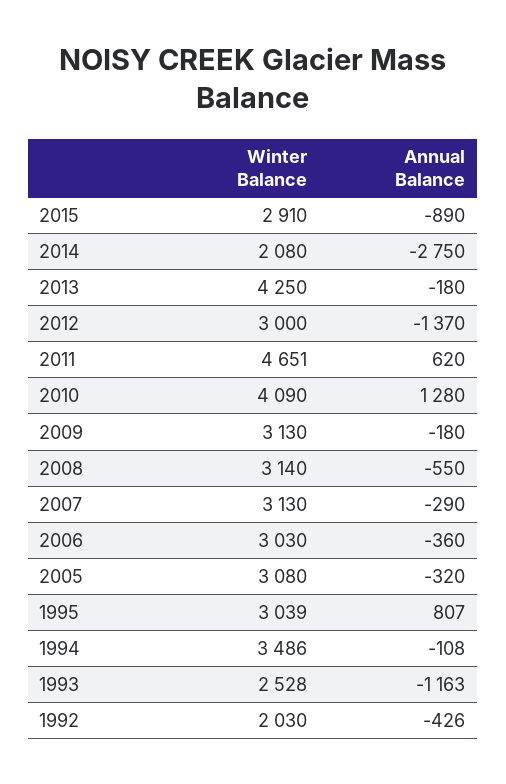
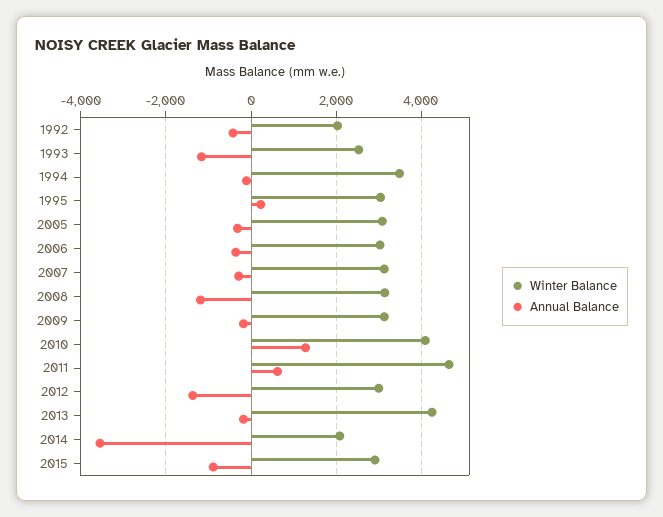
  {
    "Winter Balance": {
      "2015": 2910,
      "2014": 2080,
      "2013": 4250,
      "2012": 3000,
      "2011": 4651,
      "2010": 4090,
      "2009": 3130,
      "2008": 3140,
      "2007": 3130,
      "2006": 3030,
      "2005": 3080,
      "1995": 3039,
      "1994": 3486,
      "1993": 2528,
      "1992": 2030
    },
    "Annual Balance": {
      "2015": -890,
-     "2014": -2750,
+     "2014": -3600,
      "2013": -180,
      "2012": -1370,
      "2011": 620,
      "2010": 1280,
      "2009": -180,
-     "2008": -550,
+     "2008": -1200,
      "2007": -290,
      "2006": -360,
      "2005": -320,
-     "1995": 807,
+     "1995": 200,
      "1994": -108,
      "1993": -1163,
      "1992": -426
    }
  }

